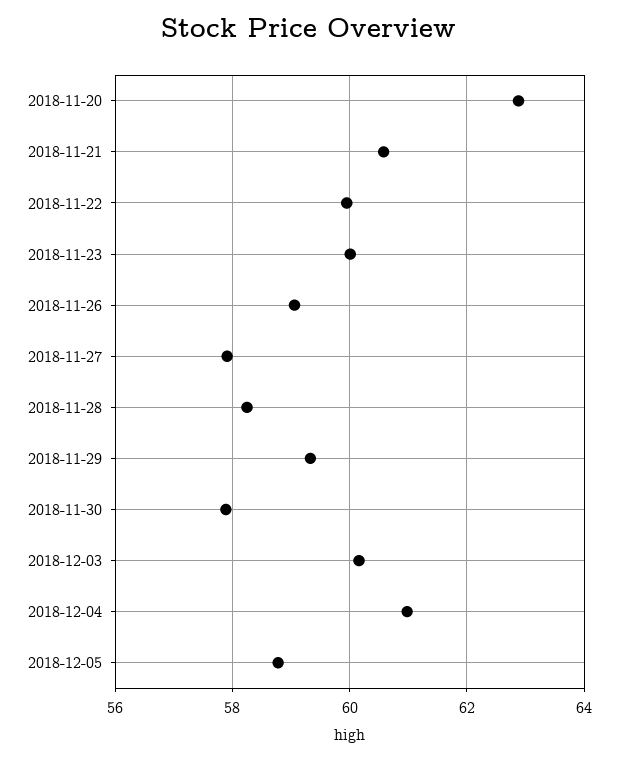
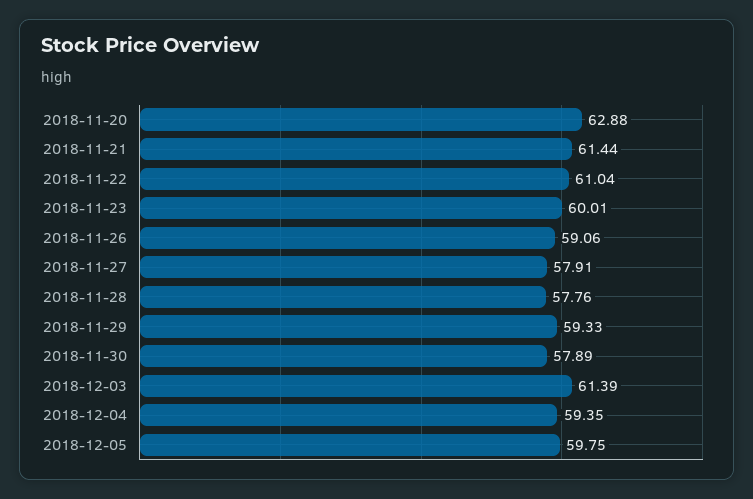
  {
    "2018-11-20": 62.88,
-   "2018-11-21": 60.6,
+   "2018-11-21": 61.44,
-   "2018-11-22": 60,
+   "2018-11-22": 61.04,
    "2018-11-23": 60.01,
    "2018-11-26": 59.06,
    "2018-11-27": 57.91,
-   "2018-11-28": 58.2,
+   "2018-11-28": 57.76,
    "2018-11-29": 59.33,
    "2018-11-30": 57.89,
-   "2018-12-03": 60.2,
+   "2018-12-03": 61.39,
-   "2018-12-04": 61,
+   "2018-12-04": 59.35,
-   "2018-12-05": 58.8
+   "2018-12-05": 59.75
  }

